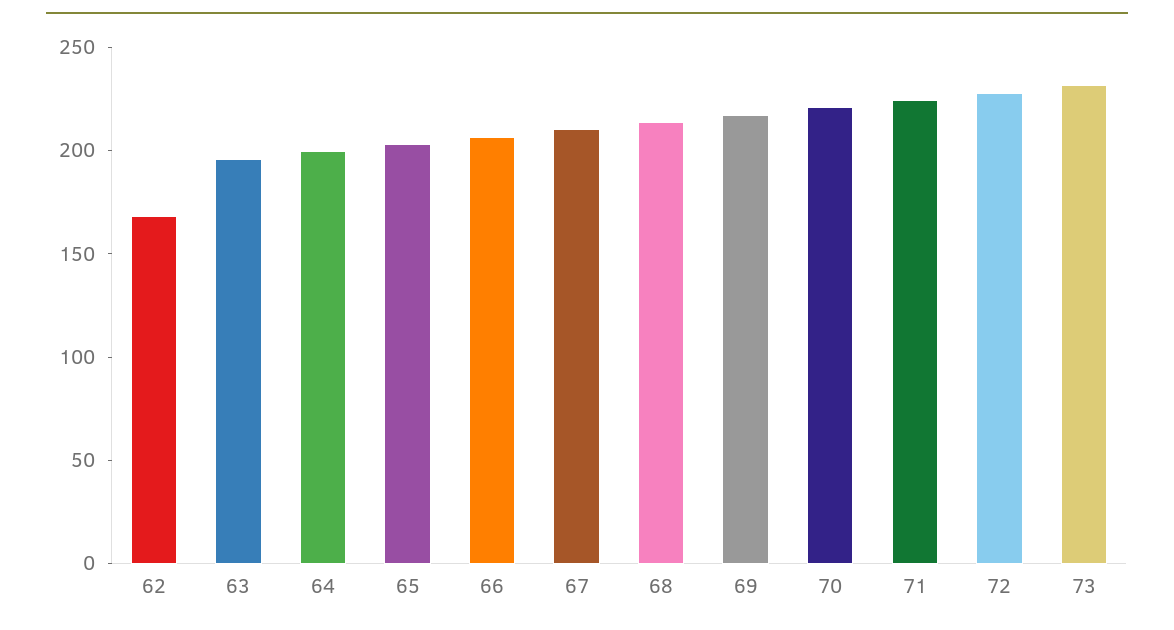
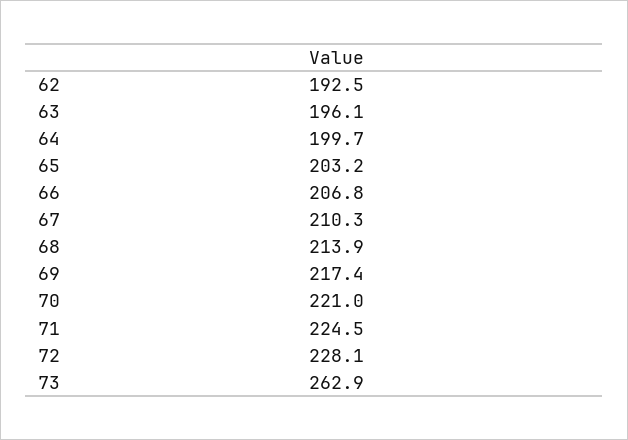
  {
-   "62": 170,
+   "62": 192.5,
    "63": 196.1,
    "64": 199.7,
    "65": 203.2,
    "66": 206.8,
    "67": 210.3,
    "68": 213.9,
    "69": 217.4,
    "70": 221,
    "71": 224.5,
    "72": 228.1,
-   "73": 230
+   "73": 262.9
  }

